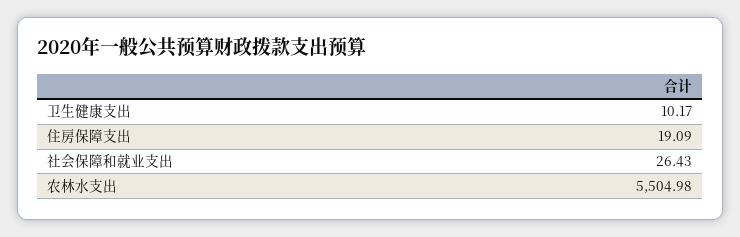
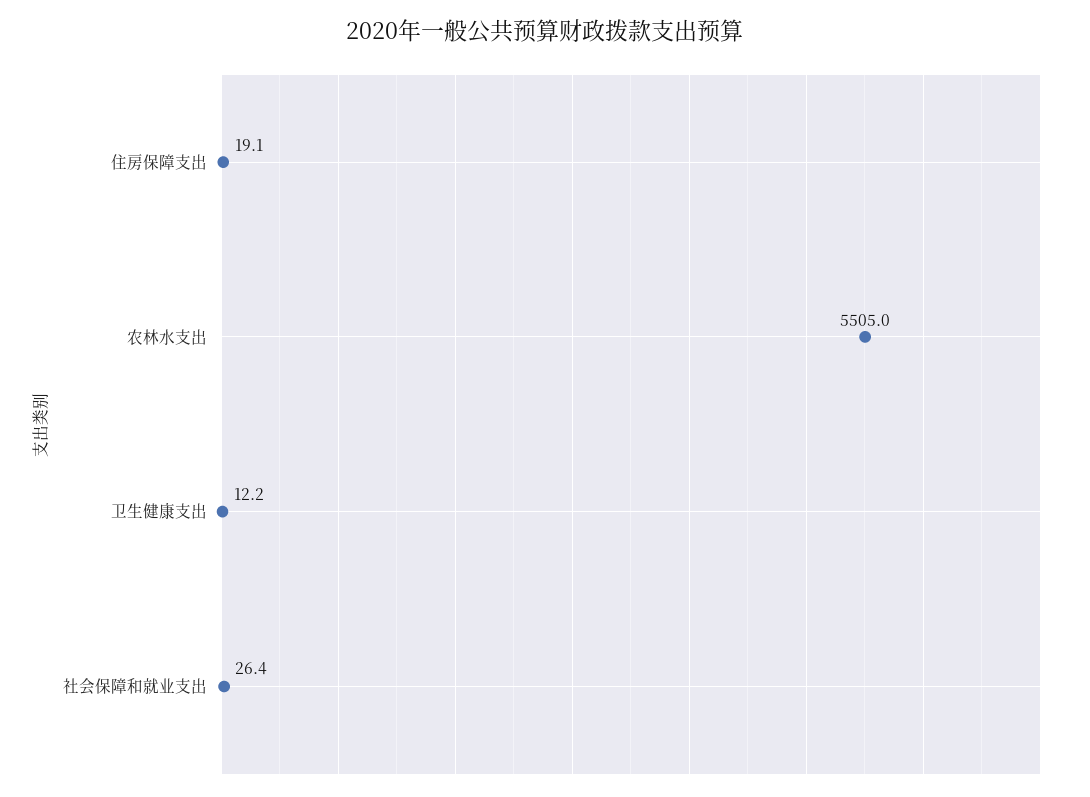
  {
-   "卫生健康支出": 10.17,
+   "卫生健康支出": 12.2,
    "住房保障支出": 19.09,
    "社会保障和就业支出": 26.43,
    "农林水支出": 5504.98
  }

